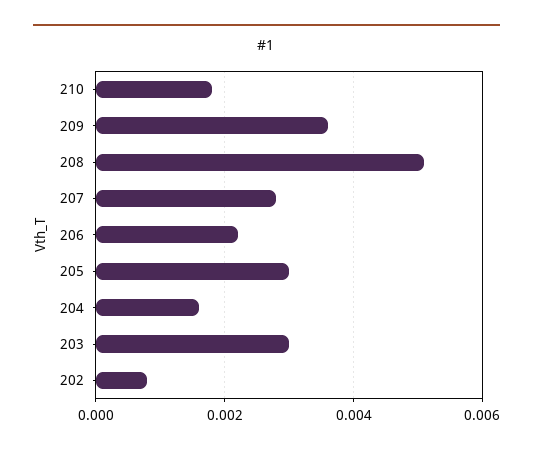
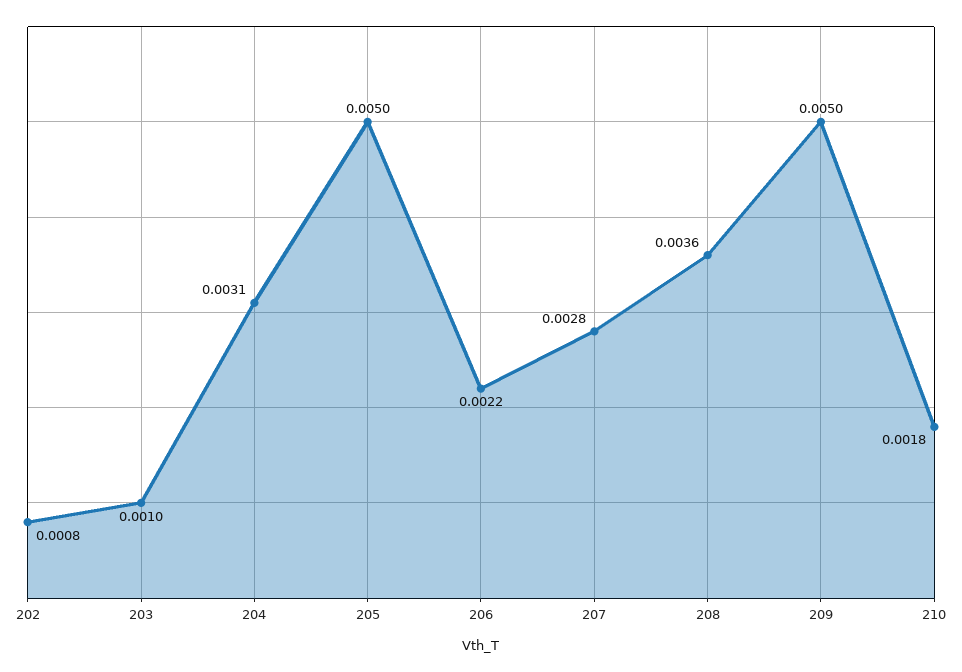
  {
    "210": 0.0018,
-   "209": 0.0035,
+   "209": 0.005,
-   "208": 0.005,
+   "208": 0.0036,
    "207": 0.0028,
    "206": 0.0022,
-   "205": 0.003,
+   "205": 0.005,
-   "204": 0.0015,
+   "204": 0.0031,
-   "203": 0.003,
+   "203": 0.001,
    "202": 0.0008
  }

